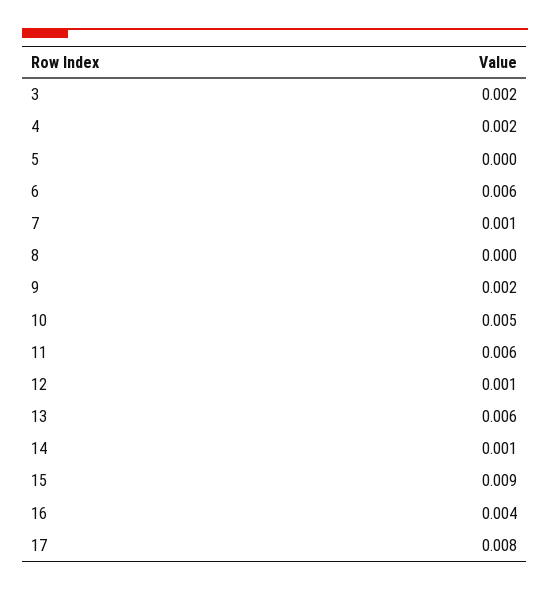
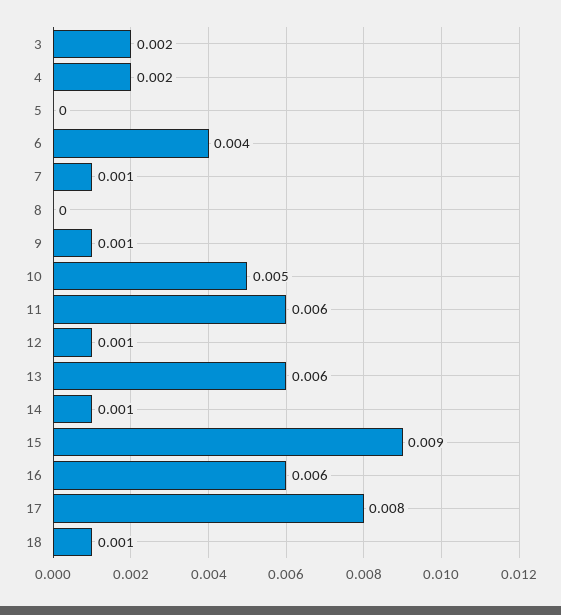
  {
    "3": 0.002,
    "4": 0.002,
    "5": 0,
-   "6": 0.006,
+   "6": 0.004,
    "7": 0.001,
    "8": 0,
-   "9": 0.002,
+   "9": 0.001,
    "10": 0.005,
    "11": 0.006,
    "12": 0.001,
    "13": 0.006,
    "14": 0.001,
    "15": 0.009,
-   "16": 0.004,
+   "16": 0.006,
-   "17": 0.008
+   "17": 0.008,
+   "18": 0.001
  }

